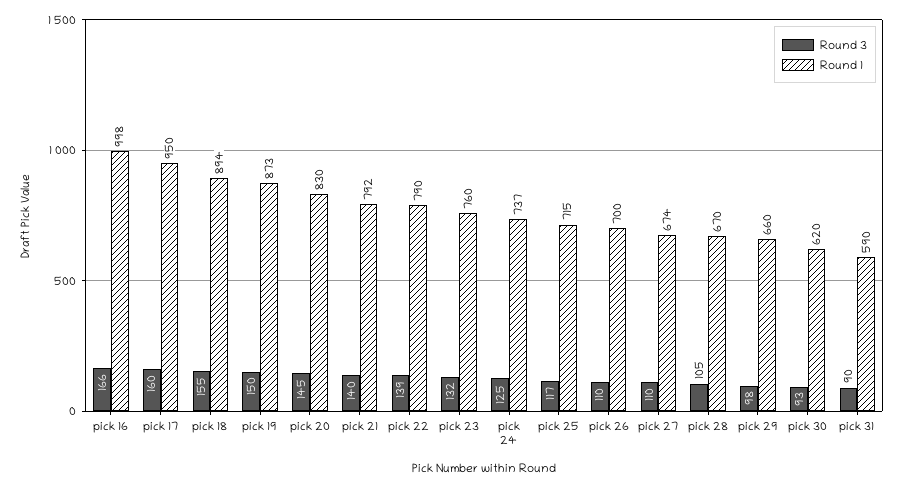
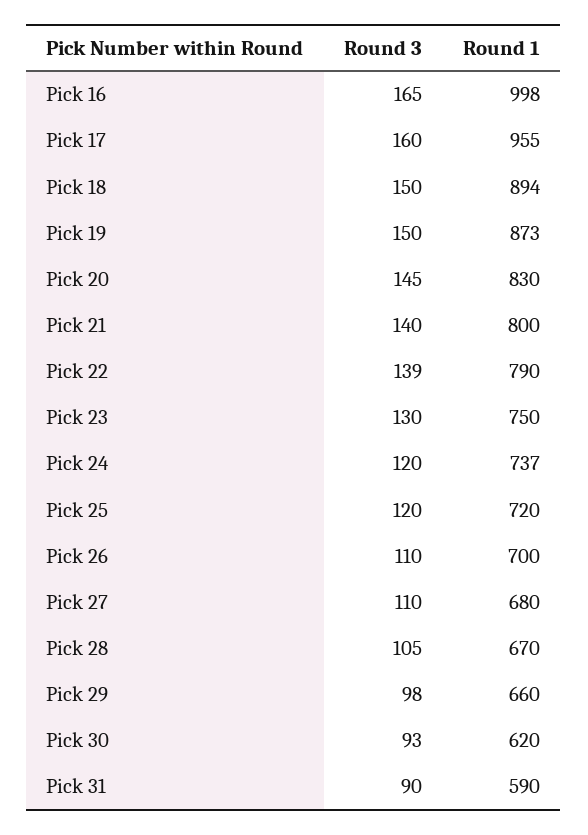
  {
    "Round 3": {
-     "pick 16": 166,
+     "pick 16": 165,
      "pick 17": 160,
-     "pick 18": 155,
+     "pick 18": 150,
      "pick 19": 150,
      "pick 20": 145,
      "pick 21": 140,
      "pick 22": 139,
-     "pick 23": 132,
+     "pick 23": 130,
-     "pick 24": 125,
+     "pick 24": 120,
-     "pick 25": 117,
+     "pick 25": 120,
      "pick 26": 110,
      "pick 27": 110,
      "pick 28": 105,
      "pick 29": 98,
      "pick 30": 93,
      "pick 31": 90
    },
    "Round 1": {
      "pick 16": 998,
-     "pick 17": 950,
+     "pick 17": 955,
      "pick 18": 894,
      "pick 19": 873,
      "pick 20": 830,
-     "pick 21": 792,
+     "pick 21": 800,
      "pick 22": 790,
-     "pick 23": 760,
+     "pick 23": 750,
      "pick 24": 737,
-     "pick 25": 715,
+     "pick 25": 720,
      "pick 26": 700,
-     "pick 27": 674,
+     "pick 27": 680,
      "pick 28": 670,
      "pick 29": 660,
      "pick 30": 620,
      "pick 31": 590
    }
  }

